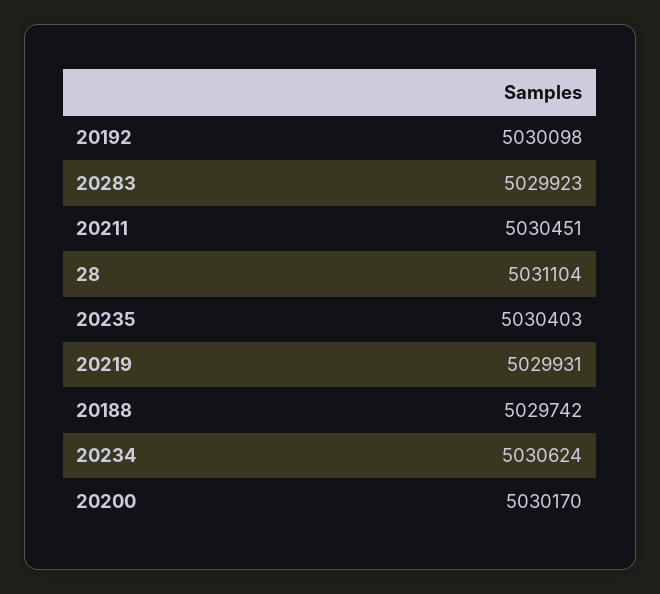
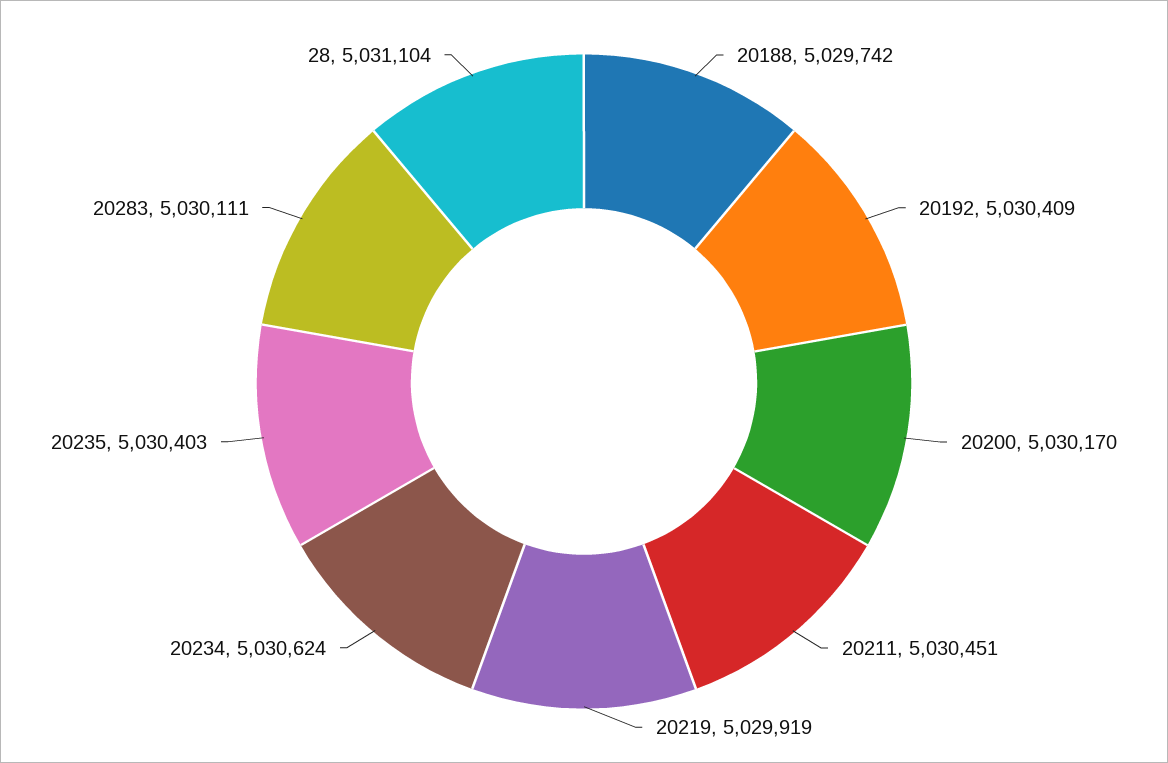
  {
-   "20192": 5030098,
+   "20192": 5030409,
-   "20283": 5029923,
+   "20283": 5030111,
    "20211": 5030451,
    "28": 5031104,
    "20235": 5030403,
-   "20219": 5029931,
+   "20219": 5029919,
    "20188": 5029742,
    "20234": 5030624,
    "20200": 5030170
  }

